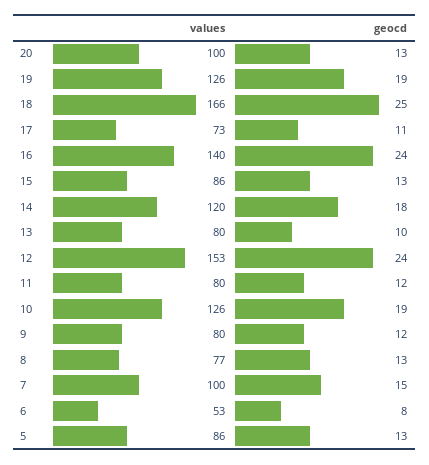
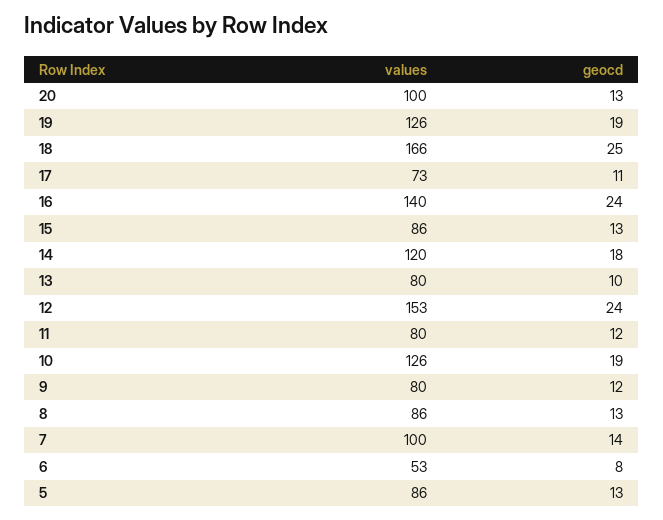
  {
    "values": {
      "20": 100,
      "19": 126,
      "18": 166,
      "17": 73,
      "16": 140,
      "15": 86,
      "14": 120,
      "13": 80,
      "12": 153,
      "11": 80,
      "10": 126,
      "9": 80,
-     "8": 77,
+     "8": 86,
      "7": 100,
      "6": 53,
      "5": 86
    },
    "geocd": {
      "20": 13,
      "19": 19,
      "18": 25,
      "17": 11,
      "16": 24,
      "15": 13,
      "14": 18,
      "13": 10,
      "12": 24,
      "11": 12,
      "10": 19,
      "9": 12,
      "8": 13,
-     "7": 15,
+     "7": 14,
      "6": 8,
      "5": 13
    }
  }

